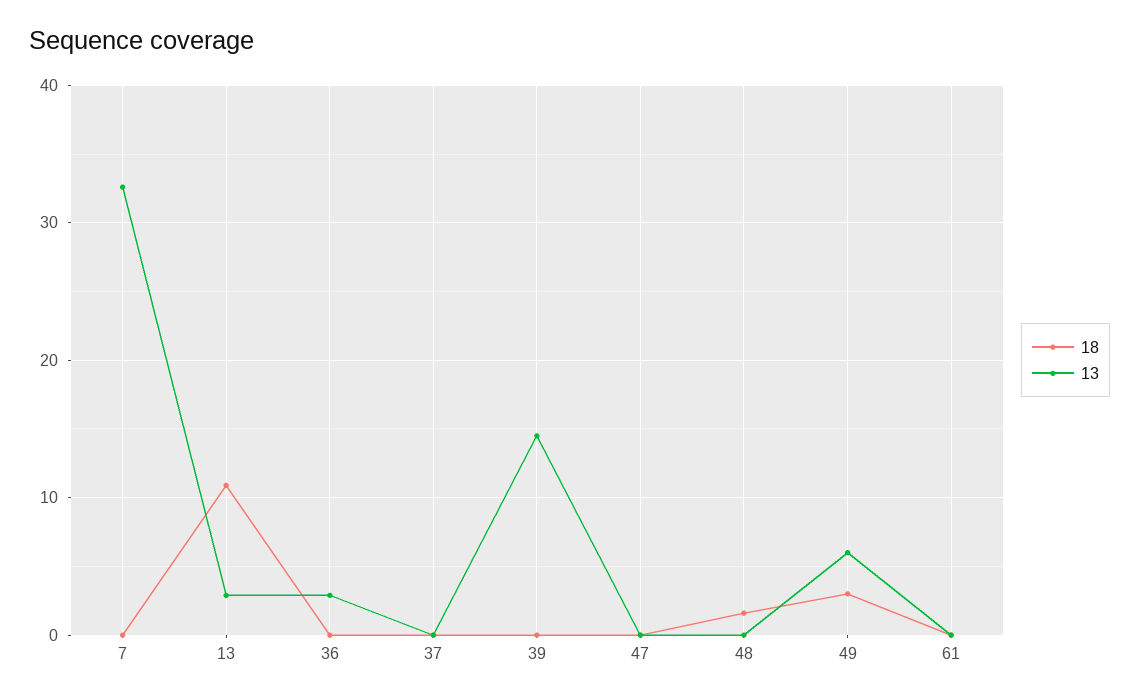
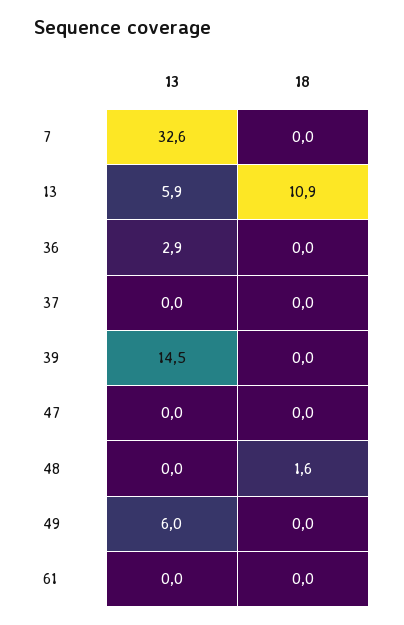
  {
    "18": {
      "7": 0,
      "13": 10.9,
      "36": 0,
      "37": 0,
      "39": 0,
      "47": 0,
      "48": 1.6,
-     "49": 3,
+     "49": 0,
      "61": 0
    },
    "13": {
      "7": 32.6,
-     "13": 3,
+     "13": 5.9,
      "36": 2.9,
      "37": 0,
      "39": 14.5,
      "47": 0,
      "48": 0,
      "49": 6,
      "61": 0
    }
  }

